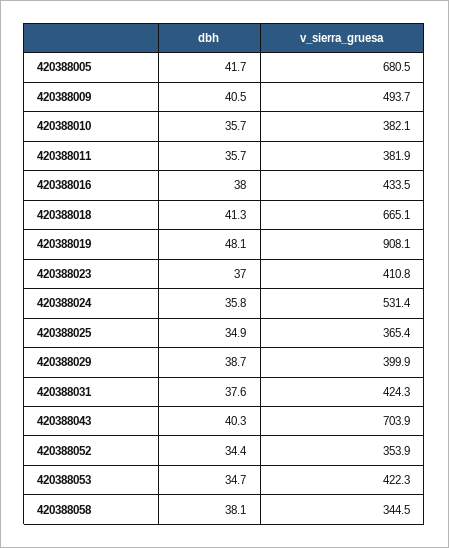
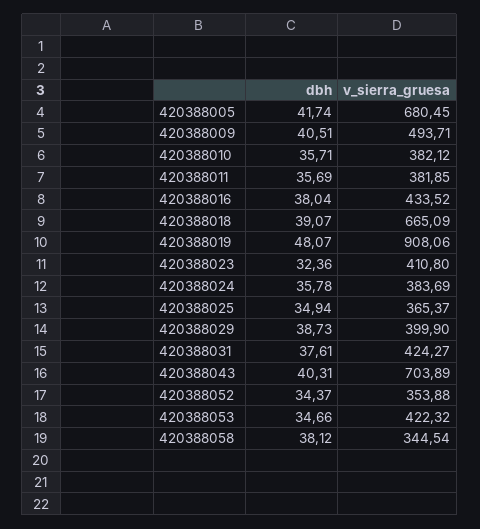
  {
    "dbh": {
      "420388005": 41.74,
      "420388009": 40.51,
      "420388010": 35.71,
      "420388011": 35.69,
      "420388016": 38.04,
-     "420388018": 41.3,
+     "420388018": 39.07,
      "420388019": 48.07,
-     "420388023": 37,
+     "420388023": 32.36,
      "420388024": 35.78,
      "420388025": 34.94,
      "420388029": 38.73,
      "420388031": 37.61,
      "420388043": 40.31,
      "420388052": 34.37,
      "420388053": 34.66,
      "420388058": 38.12
    },
    "v_sierra_gruesa": {
      "420388005": 680.45,
      "420388009": 493.71,
      "420388010": 382.12,
      "420388011": 381.85,
      "420388016": 433.52,
      "420388018": 665.09,
      "420388019": 908.06,
      "420388023": 410.8,
-     "420388024": 531.4,
+     "420388024": 383.69,
      "420388025": 365.37,
      "420388029": 399.9,
      "420388031": 424.27,
      "420388043": 703.89,
      "420388052": 353.88,
      "420388053": 422.32,
      "420388058": 344.54
    }
  }

